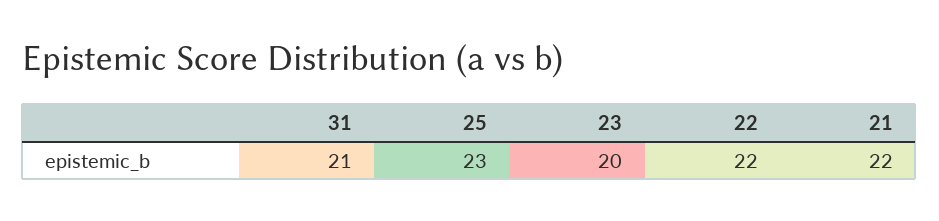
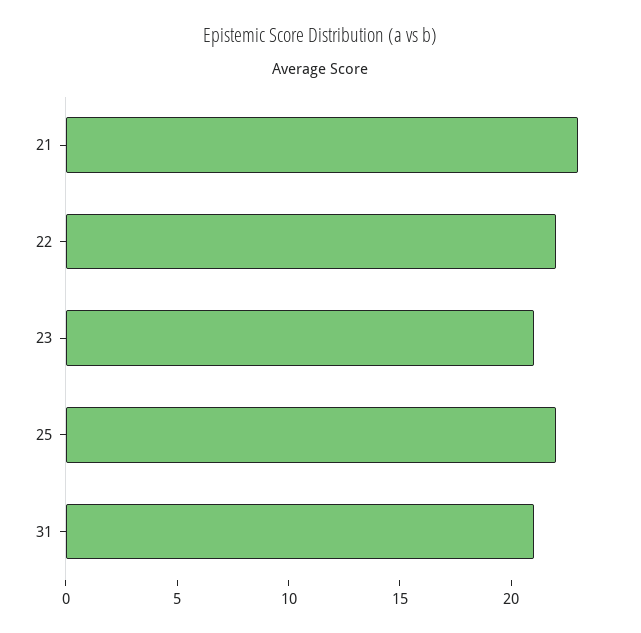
  {
    "31": 21,
-   "25": 23,
+   "25": 22,
-   "23": 20,
+   "23": 21,
    "22": 22,
-   "21": 22
+   "21": 23
  }

